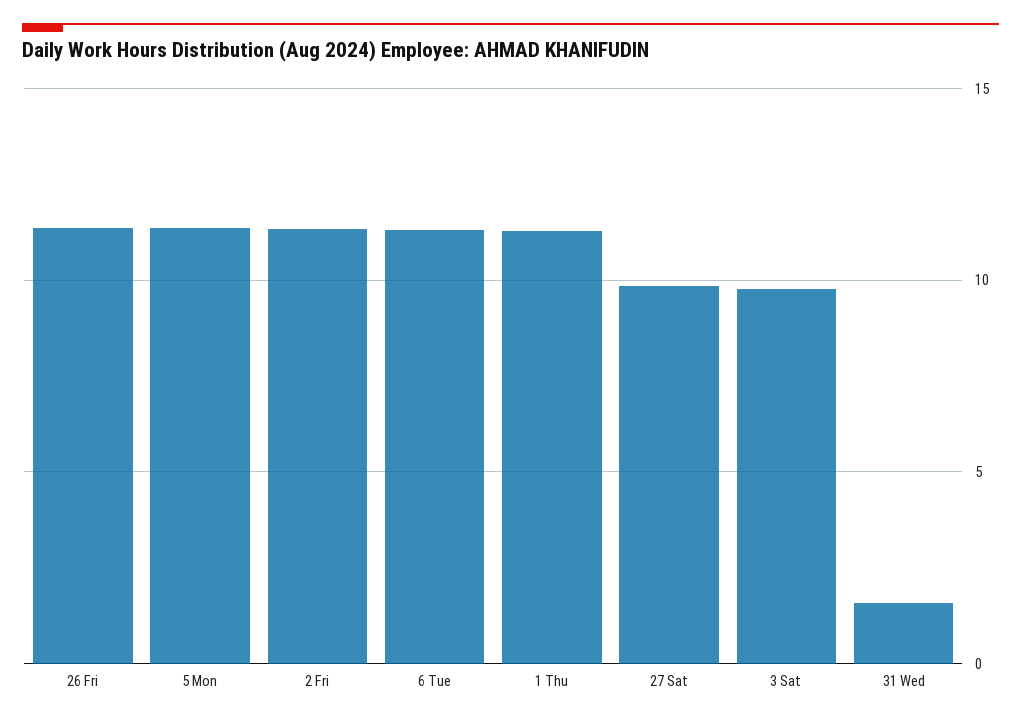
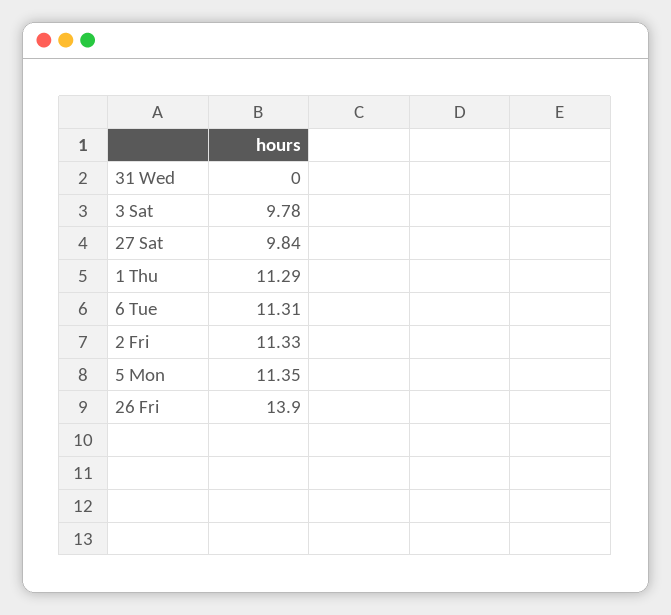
  {
-   "26 Fri": 11.5,
+   "26 Fri": 13.9,
    "5 Mon": 11.35,
    "2 Fri": 11.33,
    "6 Tue": 11.31,
    "1 Thu": 11.29,
    "27 Sat": 9.84,
    "3 Sat": 9.78,
-   "31 Wed": 1.5
+   "31 Wed": 0
  }

